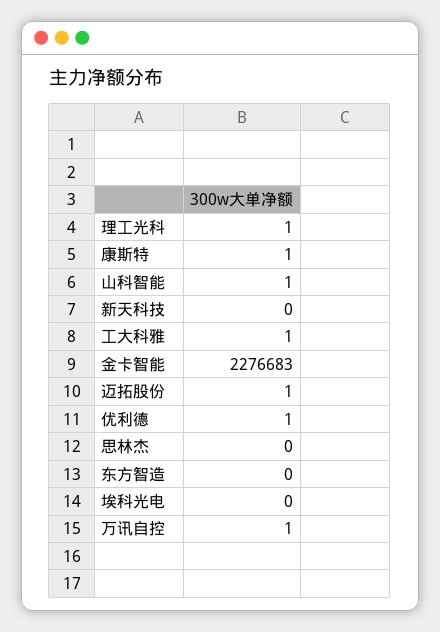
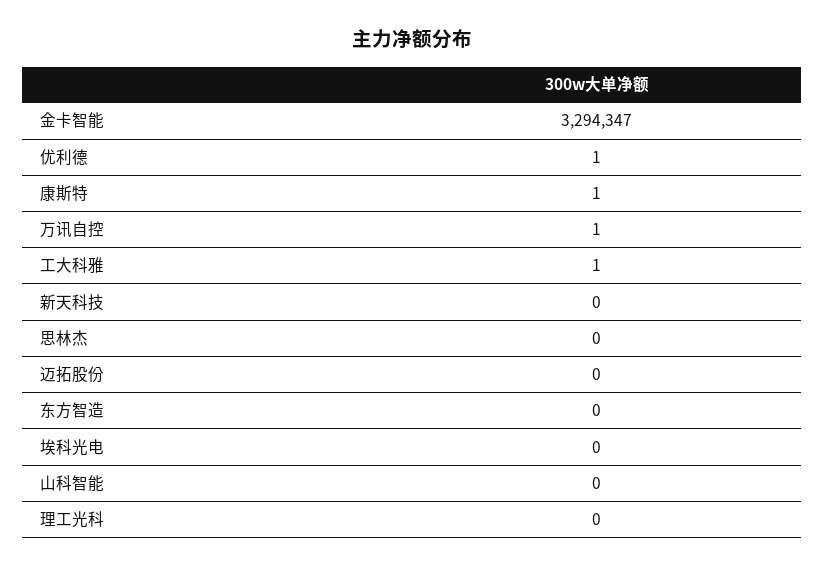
  {
-   "理工光科": 1,
+   "理工光科": 0,
    "康斯特": 1,
-   "山科智能": 1,
+   "山科智能": 0,
    "新天科技": 0,
    "工大科雅": 1,
-   "金卡智能": 2276683,
+   "金卡智能": 3294347,
-   "迈拓股份": 1,
+   "迈拓股份": 0,
    "优利德": 1,
    "思林杰": 0,
    "东方智造": 0,
    "埃科光电": 0,
    "万讯自控": 1
  }

